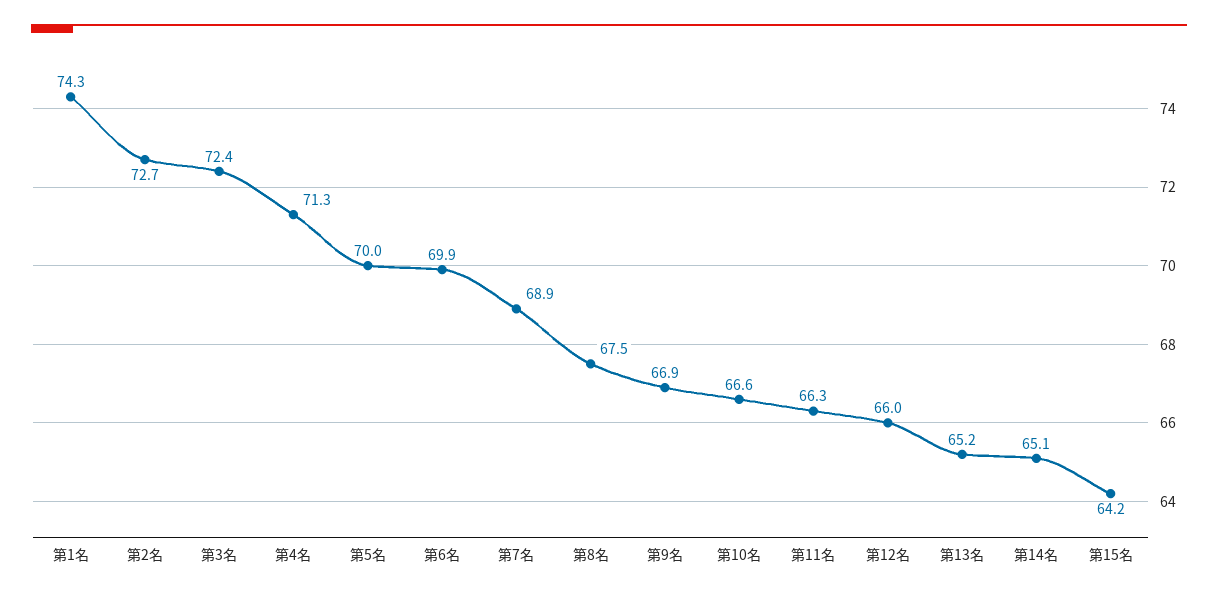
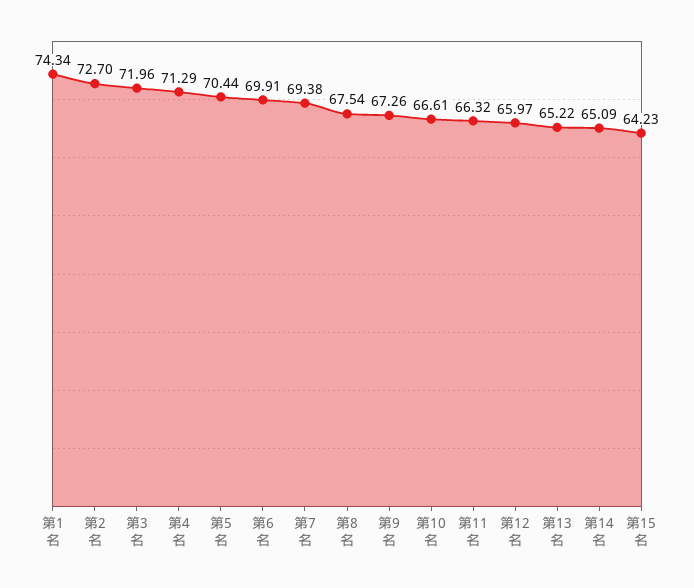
  {
    "第1名": 74.34,
    "第2名": 72.7,
-   "第3名": 72.4,
+   "第3名": 71.96,
    "第4名": 71.29,
-   "第5名": 70,
+   "第5名": 70.44,
    "第6名": 69.91,
-   "第7名": 68.9,
+   "第7名": 69.38,
    "第8名": 67.54,
-   "第9名": 66.9,
+   "第9名": 67.26,
    "第10名": 66.61,
    "第11名": 66.32,
    "第12名": 65.97,
    "第13名": 65.22,
    "第14名": 65.09,
    "第15名": 64.23
  }

